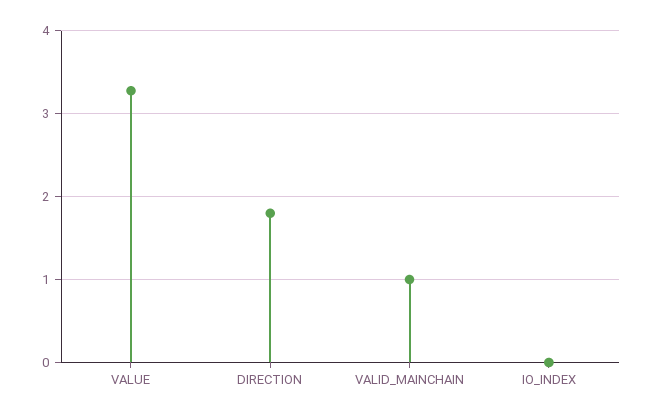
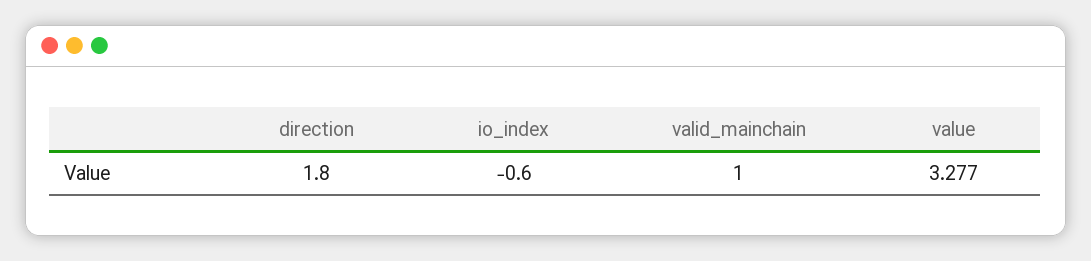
  {
    "VALUE": 3.277,
    "DIRECTION": 1.8,
    "VALID_MAINCHAIN": 1,
-   "IO_INDEX": 0
+   "IO_INDEX": -0.6
  }

